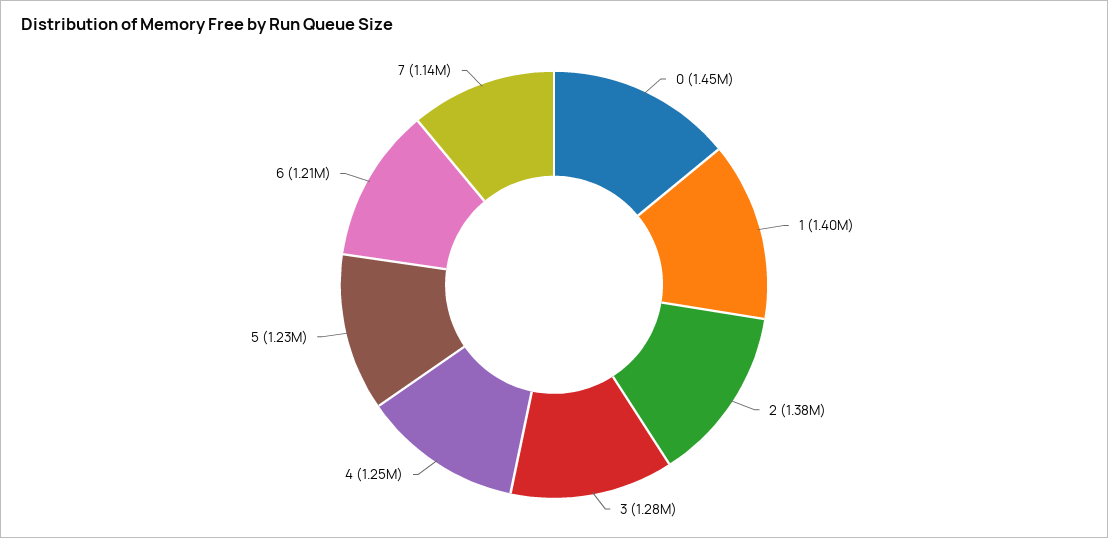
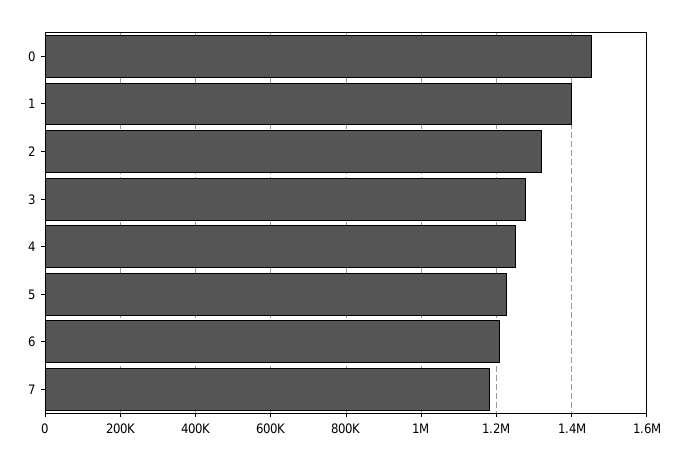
  {
    "0": 1450000,
    "1": 1400000,
-   "2": 1380000,
+   "2": 1320000,
    "3": 1280000,
    "4": 1250000,
    "5": 1230000,
    "6": 1210000,
-   "7": 1140000
+   "7": 1180000
  }

